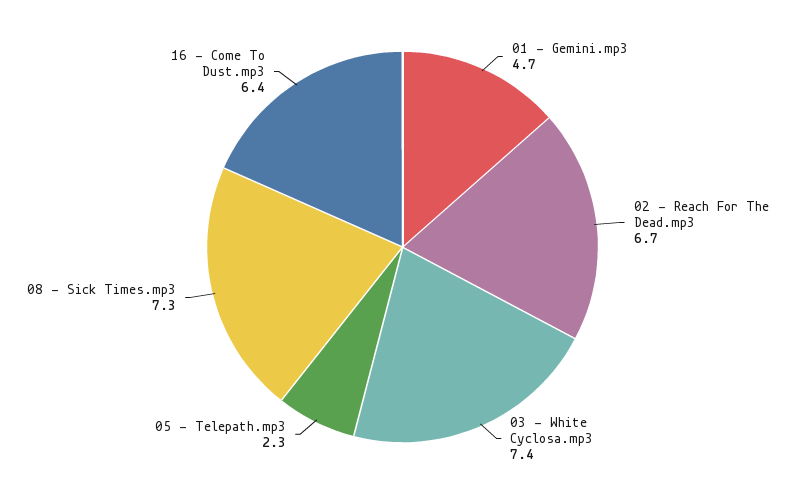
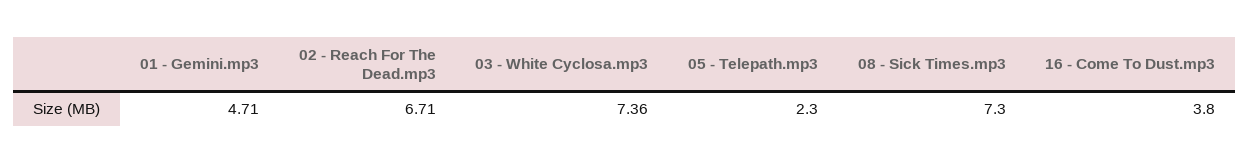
  {
    "01 - Gemini.mp3": 4.71,
    "02 - Reach For The Dead.mp3": 6.71,
    "03 - White Cyclosa.mp3": 7.36,
    "05 - Telepath.mp3": 2.3,
    "08 - Sick Times.mp3": 7.3,
-   "16 - Come To Dust.mp3": 6.4
+   "16 - Come To Dust.mp3": 3.8
  }

